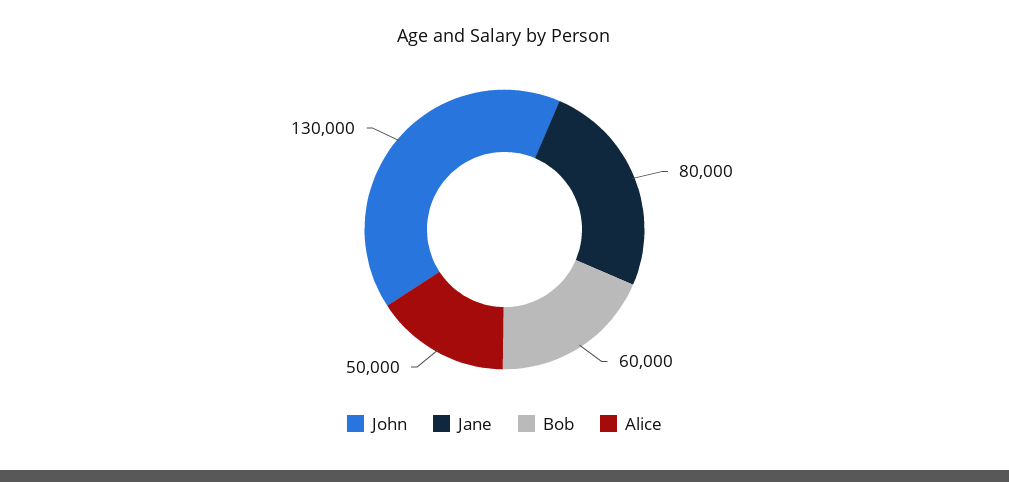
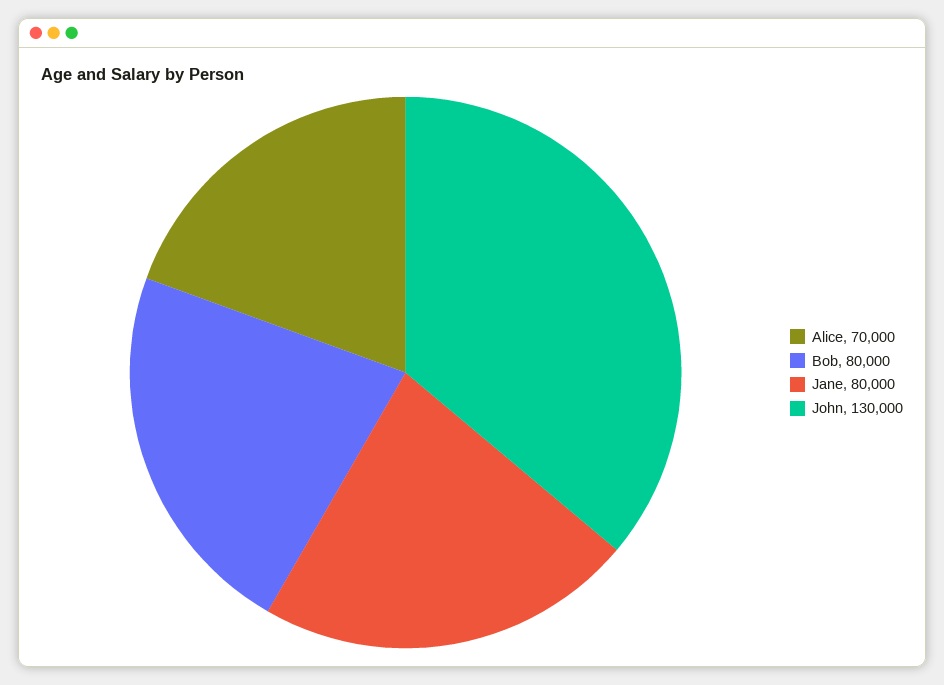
  {
    "John": 130000,
    "Jane": 80000,
-   "Bob": 60000,
+   "Bob": 80000,
-   "Alice": 50000
+   "Alice": 70000
  }

